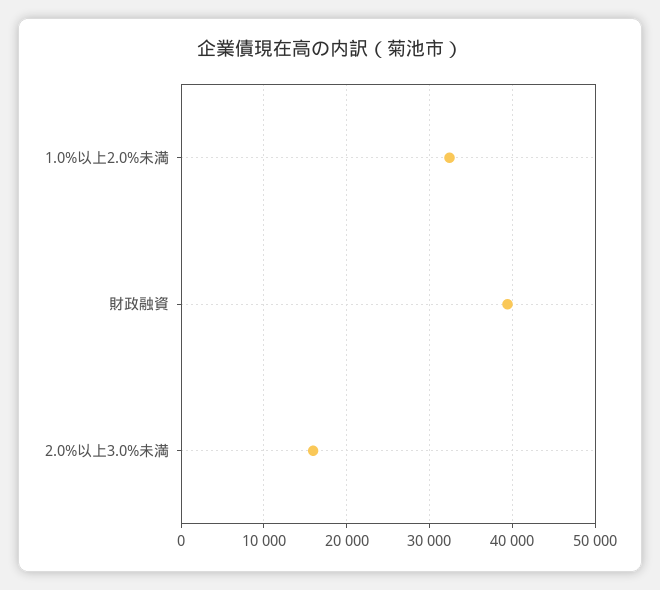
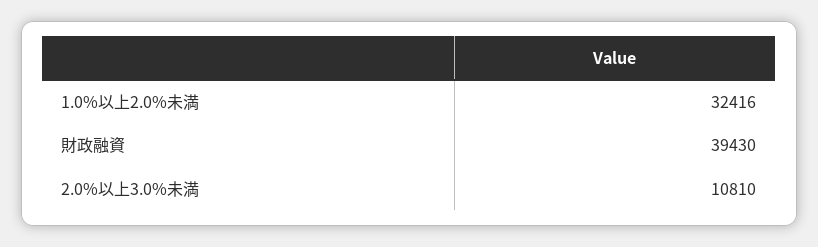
  {
    "1.0%以上2.0%未満": 32416,
    "財政融資": 39430,
-   "2.0%以上3.0%未満": 16000
+   "2.0%以上3.0%未満": 10810
  }

